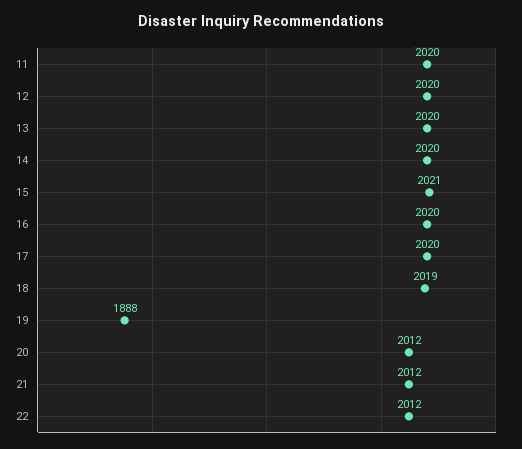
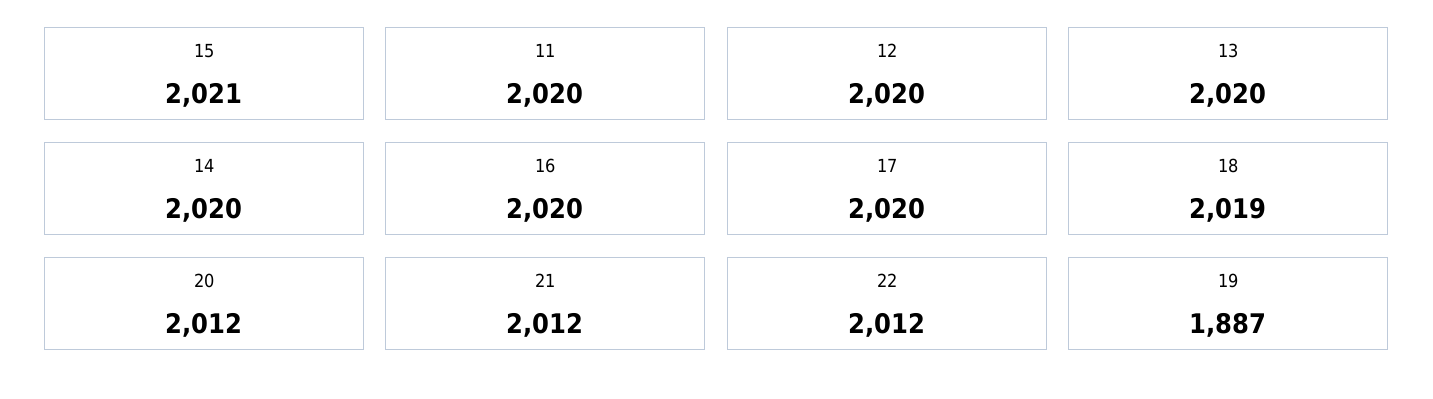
  {
    "11": 2020,
    "12": 2020,
    "13": 2020,
    "14": 2020,
    "15": 2021,
    "16": 2020,
    "17": 2020,
    "18": 2019,
-   "19": 1888,
+   "19": 1887,
    "20": 2012,
    "21": 2012,
    "22": 2012
  }

